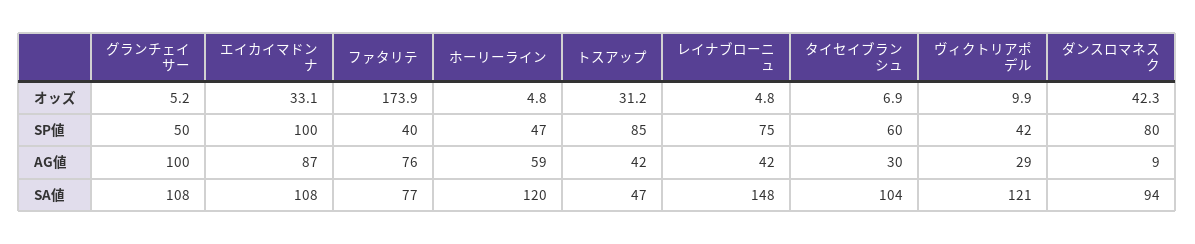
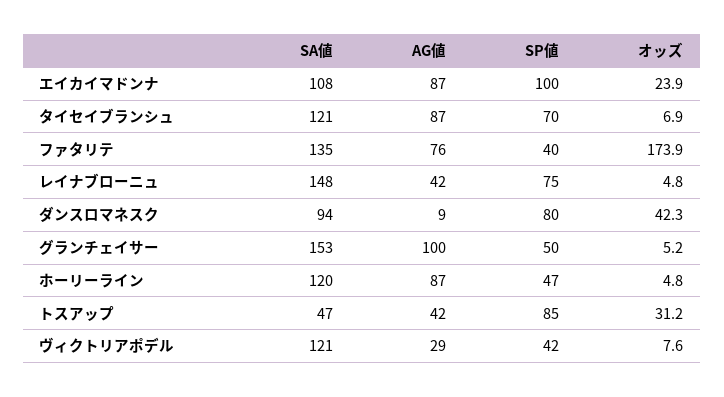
  {
    "グランチェイサー": {
      "オッズ": 5.2,
      "SP値": 50,
      "AG値": 100,
-     "SA値": 108
+     "SA値": 153
    },
    "エイカイマドンナ": {
-     "オッズ": 33.1,
+     "オッズ": 23.9,
      "SP値": 100,
      "AG値": 87,
      "SA値": 108
    },
    "ファタリテ": {
      "オッズ": 173.9,
      "SP値": 40,
      "AG値": 76,
-     "SA値": 77
+     "SA値": 135
    },
    "ホーリーライン": {
      "オッズ": 4.8,
      "SP値": 47,
-     "AG値": 59,
+     "AG値": 87,
      "SA値": 120
    },
    "トスアップ": {
      "オッズ": 31.2,
      "SP値": 85,
      "AG値": 42,
      "SA値": 47
    },
    "レイナブローニュ": {
      "オッズ": 4.8,
      "SP値": 75,
      "AG値": 42,
      "SA値": 148
    },
    "タイセイブランシュ": {
      "オッズ": 6.9,
-     "SP値": 60,
+     "SP値": 70,
-     "AG値": 30,
+     "AG値": 87,
-     "SA値": 104
+     "SA値": 121
    },
    "ヴィクトリアポデル": {
-     "オッズ": 9.9,
+     "オッズ": 7.6,
      "SP値": 42,
      "AG値": 29,
      "SA値": 121
    },
    "ダンスロマネスク": {
      "オッズ": 42.3,
      "SP値": 80,
      "AG値": 9,
      "SA値": 94
    }
  }

